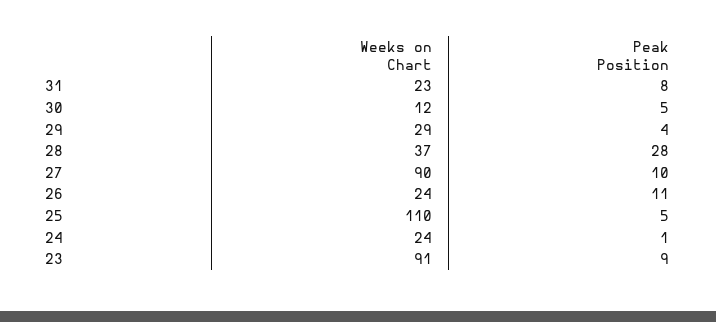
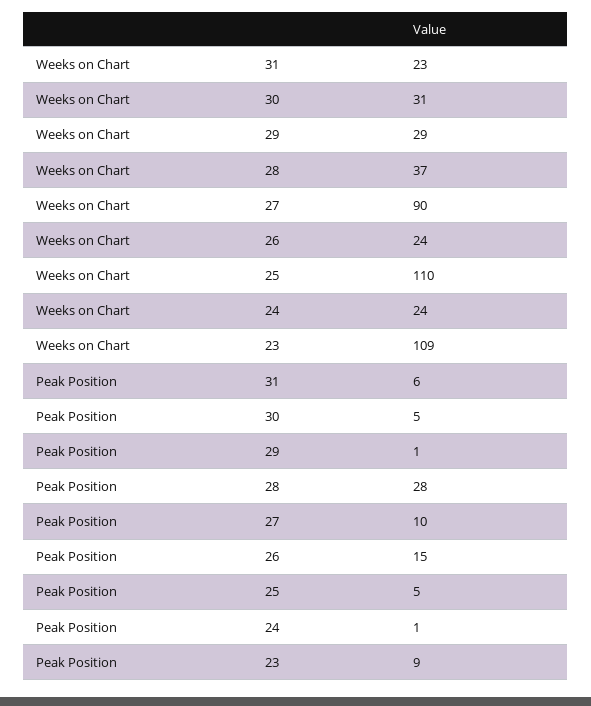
  {
    "Weeks on Chart": {
      "31": 23,
-     "30": 12,
+     "30": 31,
      "29": 29,
      "28": 37,
      "27": 90,
      "26": 24,
      "25": 110,
      "24": 24,
-     "23": 91
+     "23": 109
    },
    "Peak Position": {
-     "31": 8,
+     "31": 6,
      "30": 5,
-     "29": 4,
+     "29": 1,
      "28": 28,
      "27": 10,
-     "26": 11,
+     "26": 15,
      "25": 5,
      "24": 1,
      "23": 9
    }
  }

